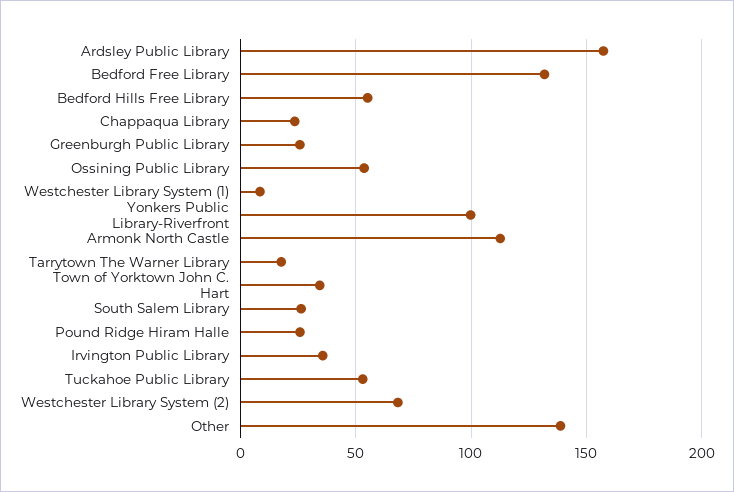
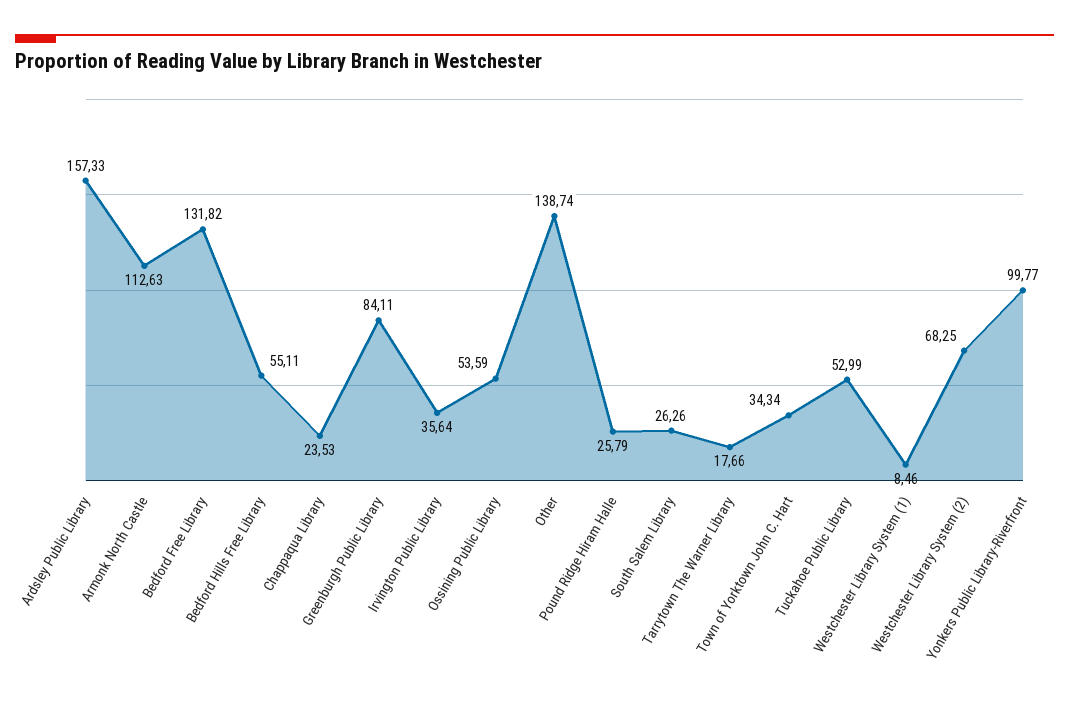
  {
    "Ardsley Public Library": 157.33,
    "Bedford Free Library": 131.82,
    "Bedford Hills Free Library": 55.11,
    "Chappaqua Library": 23.53,
-   "Greenburgh Public Library": 25,
+   "Greenburgh Public Library": 84.11,
    "Ossining Public Library": 53.59,
    "Westchester Library System (1)": 8.46,
    "Yonkers Public Library-Riverfront": 99.77,
    "Armonk North Castle": 112.63,
    "Tarrytown The Warner Library": 17.66,
    "Town of Yorktown John C. Hart": 34.34,
    "South Salem Library": 26.26,
    "Pound Ridge Hiram Halle": 25.79,
    "Irvington Public Library": 35.64,
    "Tuckahoe Public Library": 52.99,
    "Westchester Library System (2)": 68.25,
    "Other": 138.74
  }

